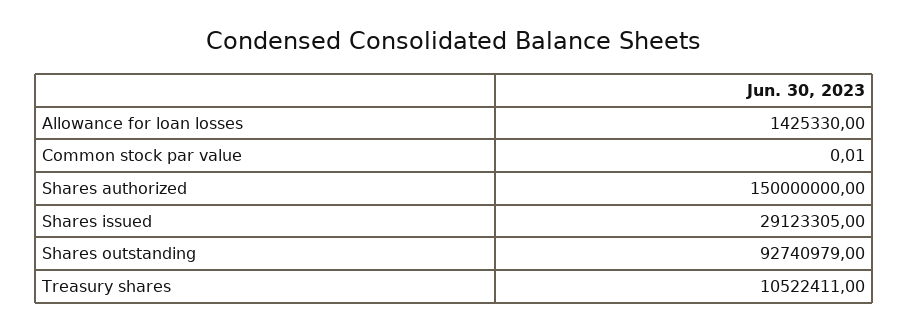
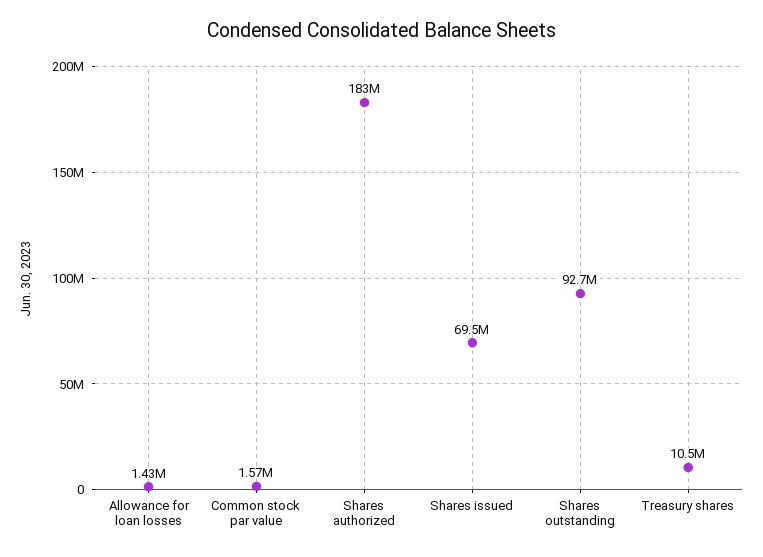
  {
    "Allowance for loan losses": 1425330,
-   "Common stock par value": 0.01,
+   "Common stock par value": 1570000,
-   "Shares authorized": 150000000,
+   "Shares authorized": 183000000,
-   "Shares issued": 29123305,
+   "Shares issued": 69500000,
    "Shares outstanding": 92740979,
    "Treasury shares": 10522411
  }

